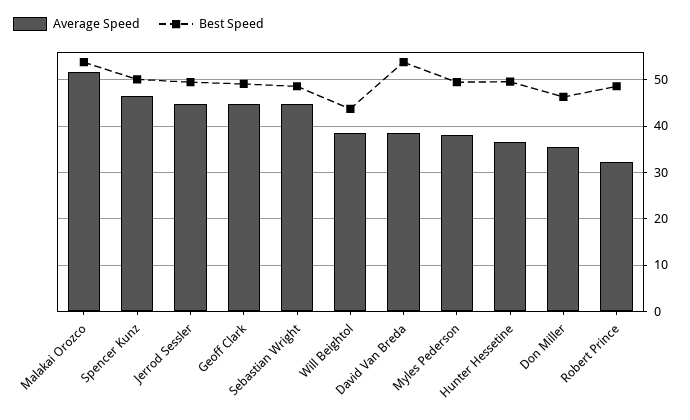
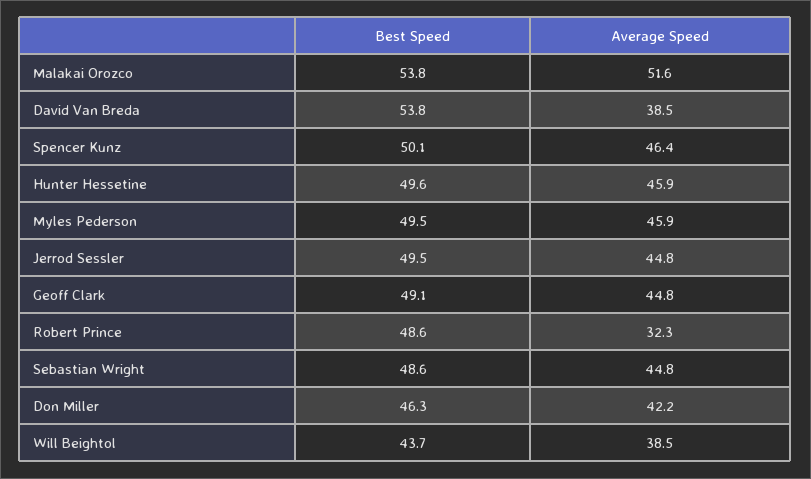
  {
    "Average Speed": {
      "Malakai Orozco": 51.6,
      "Spencer Kunz": 46.4,
      "Jerrod Sessler": 44.8,
      "Geoff Clark": 44.8,
      "Sebastian Wright": 44.8,
      "Will Beightol": 38.5,
      "David Van Breda": 38.5,
-     "Myles Pederson": 38,
+     "Myles Pederson": 45.9,
-     "Hunter Hessetine": 36,
+     "Hunter Hessetine": 45.9,
-     "Don Miller": 36,
+     "Don Miller": 42.2,
      "Robert Prince": 32.3
    },
    "Best Speed": {
      "Malakai Orozco": 53.8,
      "Spencer Kunz": 50.1,
      "Jerrod Sessler": 49.5,
      "Geoff Clark": 49.1,
      "Sebastian Wright": 48.6,
      "Will Beightol": 43.7,
      "David Van Breda": 53.8,
      "Myles Pederson": 49.5,
      "Hunter Hessetine": 49.6,
      "Don Miller": 46.3,
      "Robert Prince": 48.6
    }
  }

